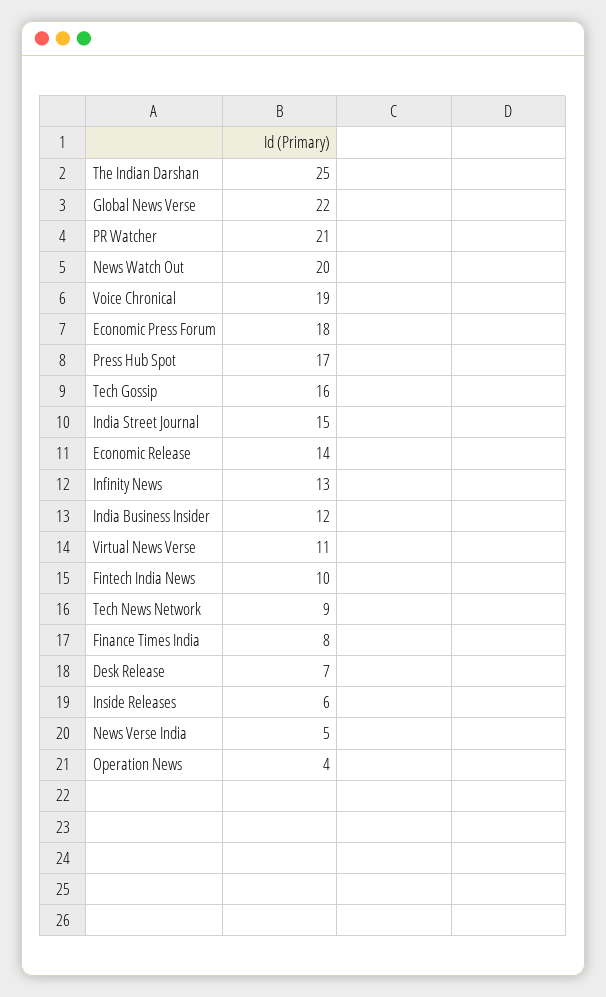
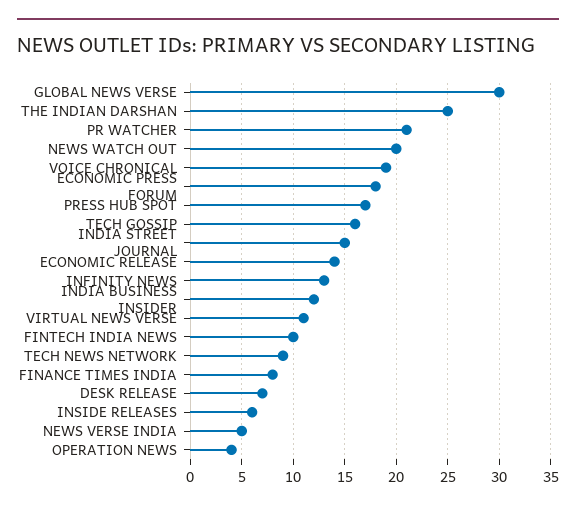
  {
    "The Indian Darshan": 25,
-   "Global News Verse": 22,
+   "Global News Verse": 30,
    "PR Watcher": 21,
    "News Watch Out": 20,
    "Voice Chronical": 19,
    "Economic Press Forum": 18,
    "Press Hub Spot": 17,
    "Tech Gossip": 16,
    "India Street Journal": 15,
    "Economic Release": 14,
    "Infinity News": 13,
    "India Business Insider": 12,
    "Virtual News Verse": 11,
    "Fintech India News": 10,
    "Tech News Network": 9,
    "Finance Times India": 8,
    "Desk Release": 7,
    "Inside Releases": 6,
    "News Verse India": 5,
    "Operation News": 4
  }

